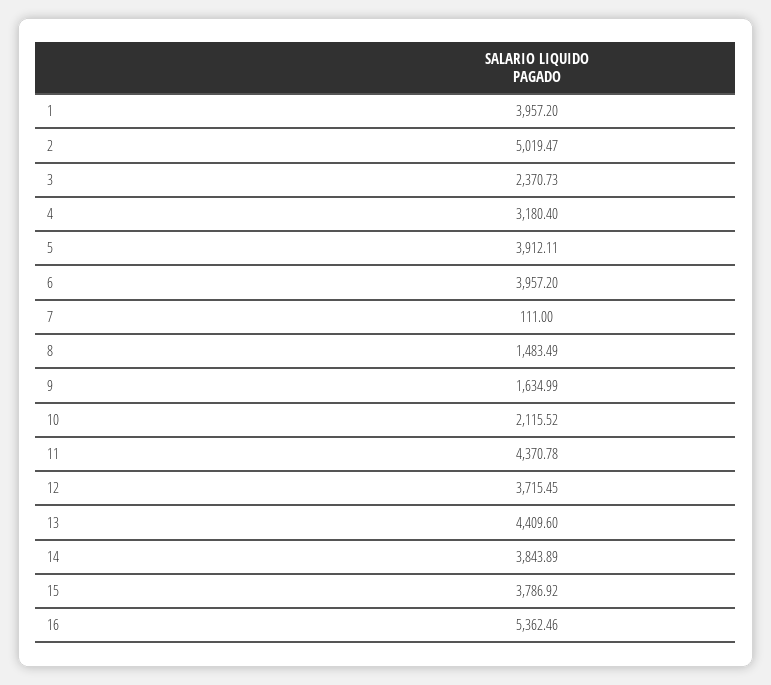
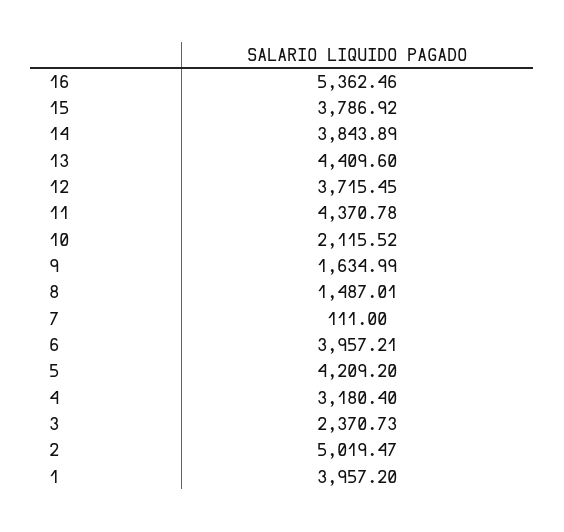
  {
    "1": 3957.2,
    "2": 5019.47,
    "3": 2370.73,
    "4": 3180.4,
-   "5": 3912.11,
+   "5": 4209.2,
-   "6": 3957.2,
+   "6": 3957.21,
    "7": 111,
-   "8": 1483.49,
+   "8": 1487.01,
    "9": 1634.99,
    "10": 2115.52,
    "11": 4370.78,
    "12": 3715.45,
    "13": 4409.6,
    "14": 3843.89,
    "15": 3786.92,
    "16": 5362.46
  }

